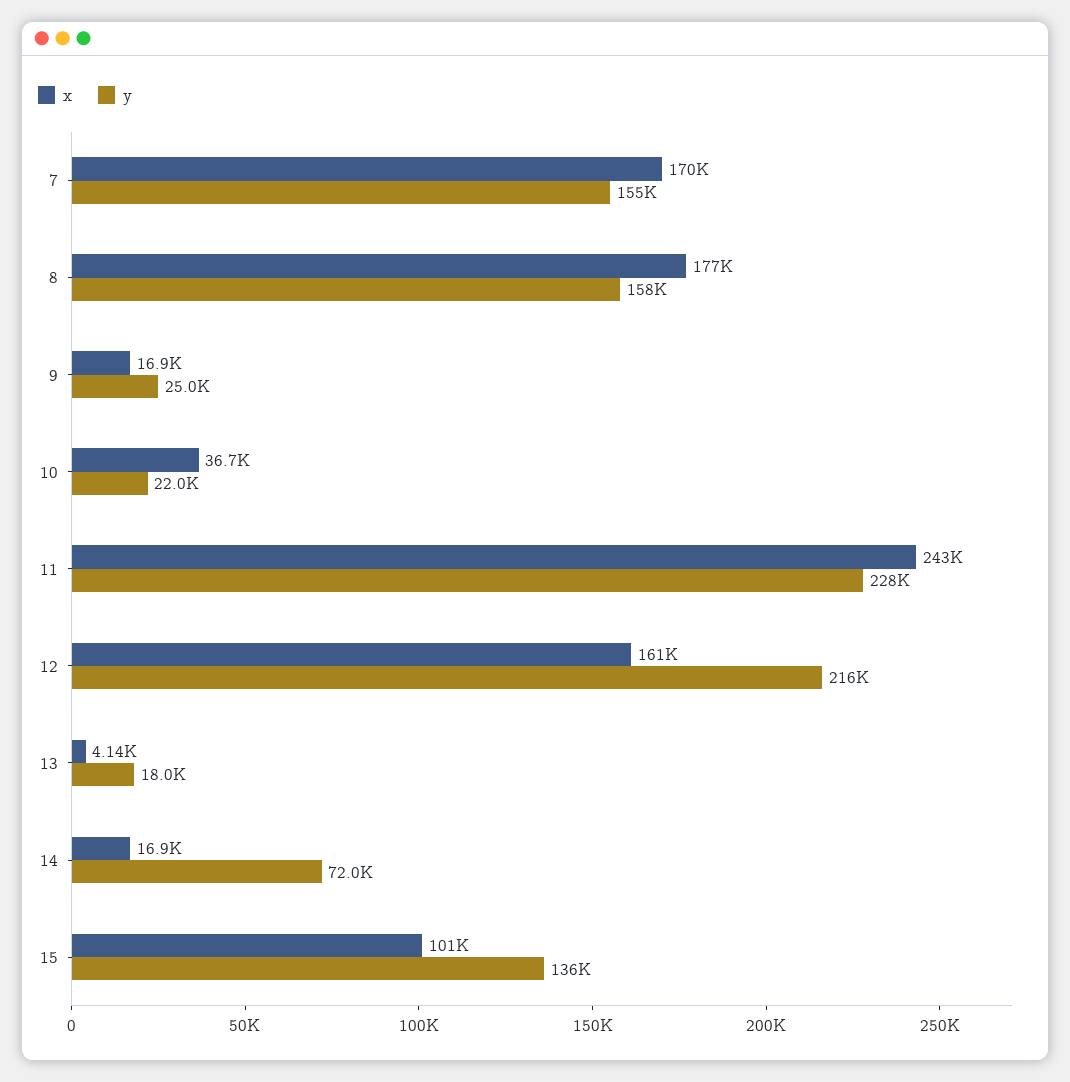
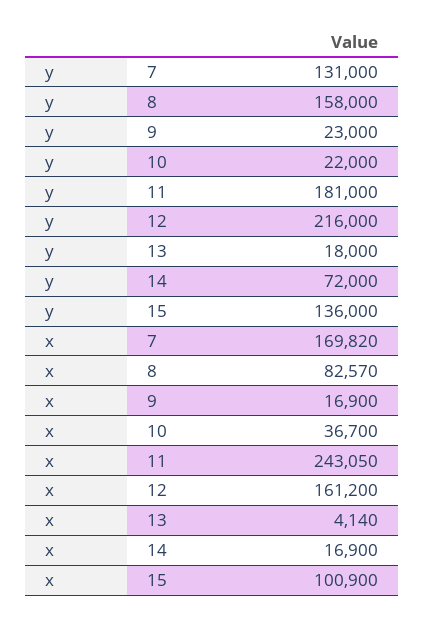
  {
    "x": {
      "7": 169820,
-     "8": 177000,
+     "8": 82570,
      "9": 16900,
      "10": 36700,
      "11": 243050,
      "12": 161200,
      "13": 4140,
      "14": 16900,
      "15": 100900
    },
    "y": {
-     "7": 155000,
+     "7": 131000,
      "8": 158000,
-     "9": 25000,
+     "9": 23000,
      "10": 22000,
-     "11": 228000,
+     "11": 181000,
      "12": 216000,
      "13": 18000,
      "14": 72000,
      "15": 136000
    }
  }

